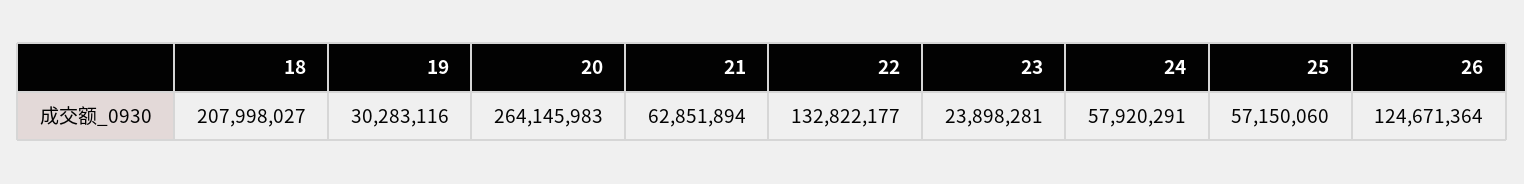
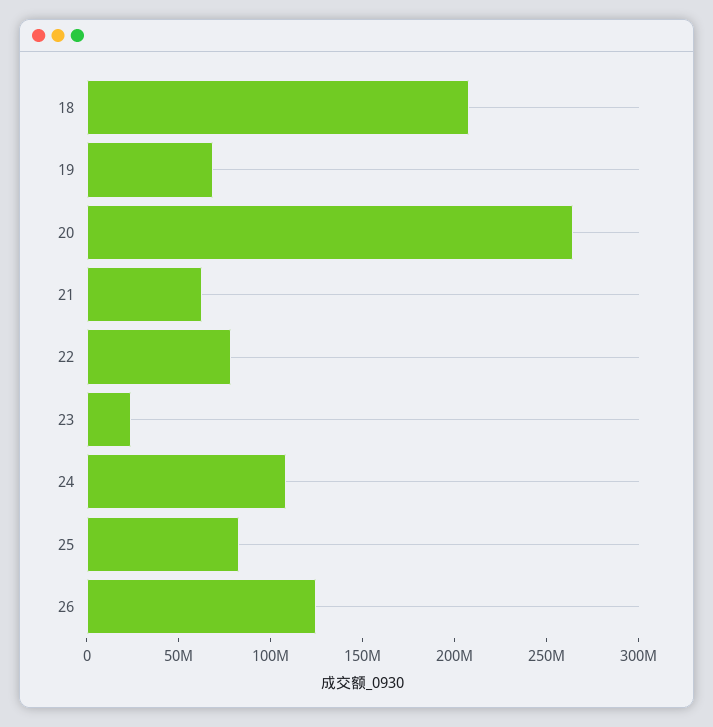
  {
    "18": 207998027,
-   "19": 30283116,
+   "19": 70000000,
    "20": 264145983,
    "21": 62851894,
-   "22": 132822177,
+   "22": 80000000,
    "23": 23898281,
-   "24": 57920291,
+   "24": 110000000,
-   "25": 57150060,
+   "25": 80000000,
    "26": 124671364
  }

